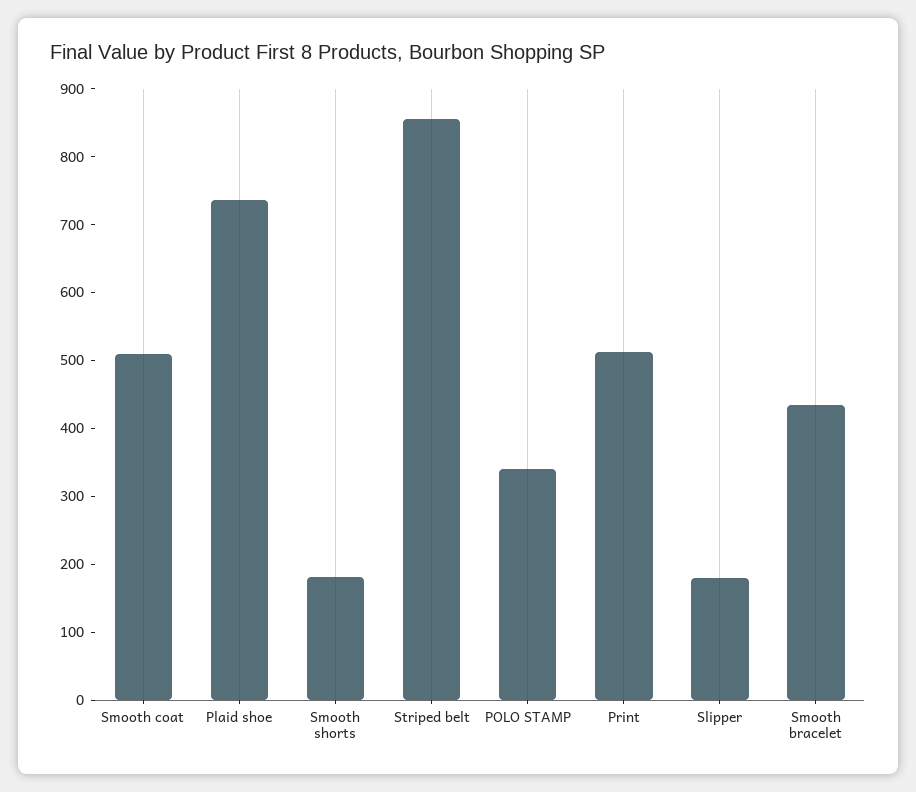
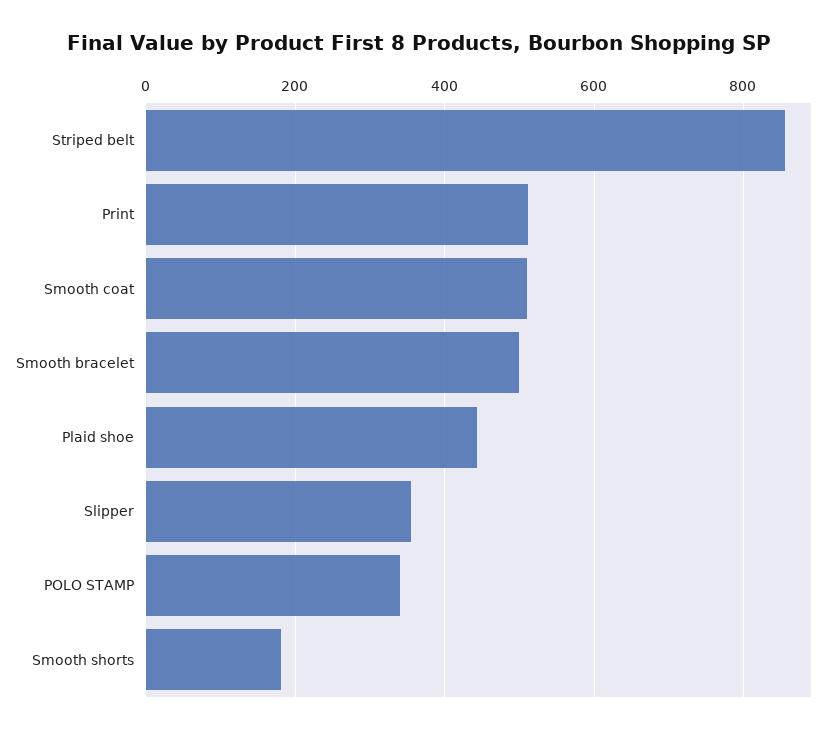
  {
    "Smooth coat": 520,
-   "Plaid shoe": 740,
+   "Plaid shoe": 440,
    "Smooth shorts": 180,
    "Striped belt": 860,
    "POLO STAMP": 340,
    "Print": 520,
-   "Slipper": 180,
+   "Slipper": 360,
-   "Smooth bracelet": 440
+   "Smooth bracelet": 500
  }

